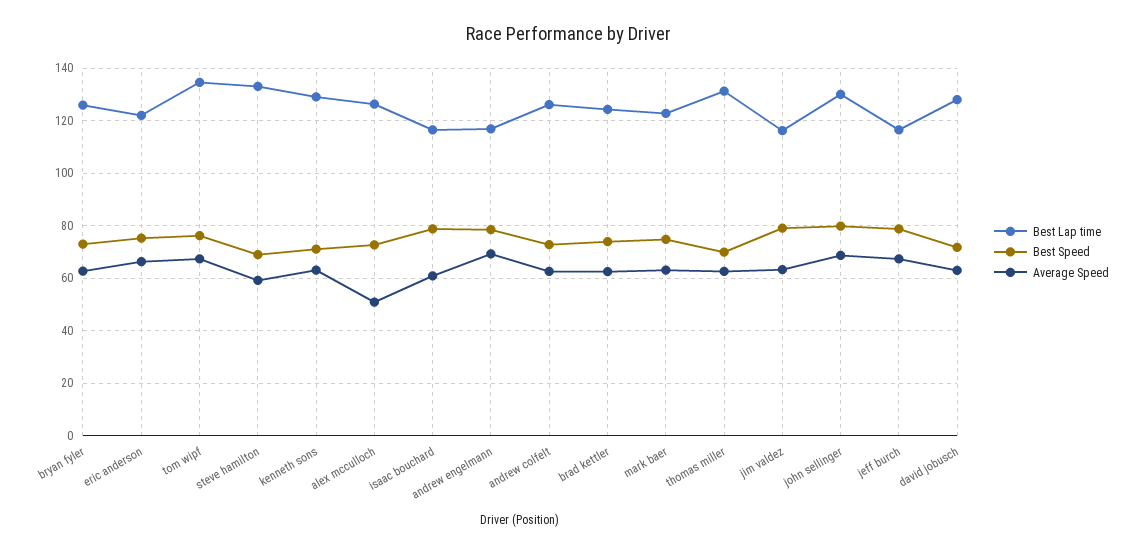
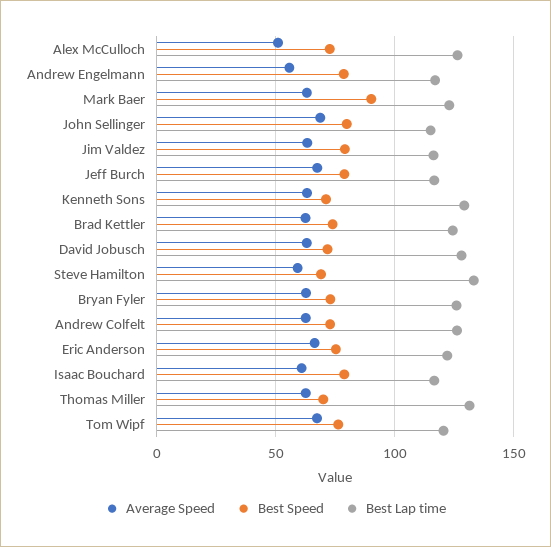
  {
    "Best Lap time": {
      "bryan fyler": 125,
      "eric anderson": 122.5,
-     "tom wipf": 135,
+     "tom wipf": 120,
      "steve hamilton": 132.5,
      "kenneth sons": 130,
      "alex mcculloch": 127.5,
      "isaac bouchard": 117.5,
      "andrew engelmann": 117.5,
      "andrew colfelt": 125,
      "brad kettler": 125,
      "mark baer": 122.5,
      "thomas miller": 132.5,
      "jim valdez": 115,
-     "john sellinger": 130,
+     "john sellinger": 115,
      "jeff burch": 117.5,
      "david jobusch": 127.5
    },
    "Best Speed": {
      "bryan fyler": 72.5,
      "eric anderson": 75,
      "tom wipf": 75,
      "steve hamilton": 70,
      "kenneth sons": 70,
      "alex mcculloch": 72.5,
      "isaac bouchard": 80,
      "andrew engelmann": 77.5,
      "andrew colfelt": 72.5,
      "brad kettler": 75,
-     "mark baer": 75,
+     "mark baer": 90,
      "thomas miller": 70,
      "jim valdez": 80,
      "john sellinger": 80,
      "jeff burch": 80,
      "david jobusch": 72.5
    },
    "Average Speed": {
      "bryan fyler": 62.5,
      "eric anderson": 67.5,
      "tom wipf": 67.5,
      "steve hamilton": 60,
      "kenneth sons": 62.5,
      "alex mcculloch": 50,
      "isaac bouchard": 60,
-     "andrew engelmann": 70,
+     "andrew engelmann": 55,
      "andrew colfelt": 62.5,
      "brad kettler": 62.5,
      "mark baer": 62.5,
      "thomas miller": 62.5,
      "jim valdez": 62.5,
      "john sellinger": 67.5,
      "jeff burch": 67.5,
      "david jobusch": 62.5
    }
  }

